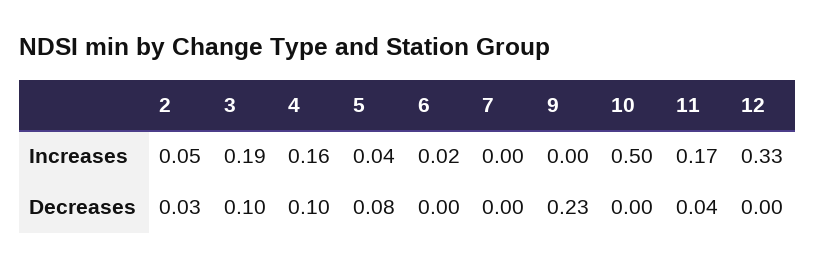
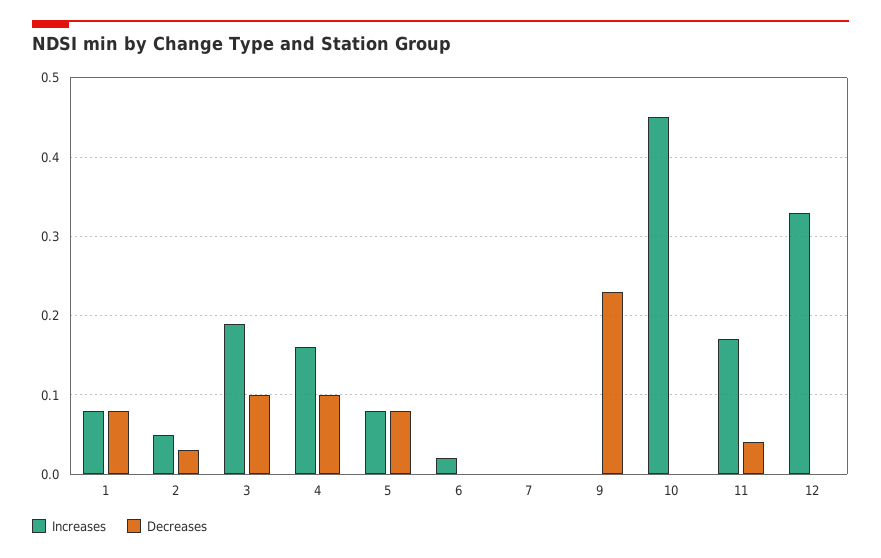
  {
    "Increases": {
      "2": 0.05,
      "3": 0.19,
      "4": 0.16,
-     "5": 0.04,
+     "5": 0.08,
      "6": 0.02,
      "7": 0,
      "9": 0,
-     "10": 0.5,
+     "10": 0.45,
      "11": 0.17,
-     "12": 0.33
+     "12": 0.33,
+     "1": 0.08
    },
    "Decreases": {
      "2": 0.03,
      "3": 0.1,
      "4": 0.1,
      "5": 0.08,
      "6": 0,
      "7": 0,
      "9": 0.23,
      "10": 0,
      "11": 0.04,
-     "12": 0
+     "12": 0,
+     "1": 0.08
    }
  }

